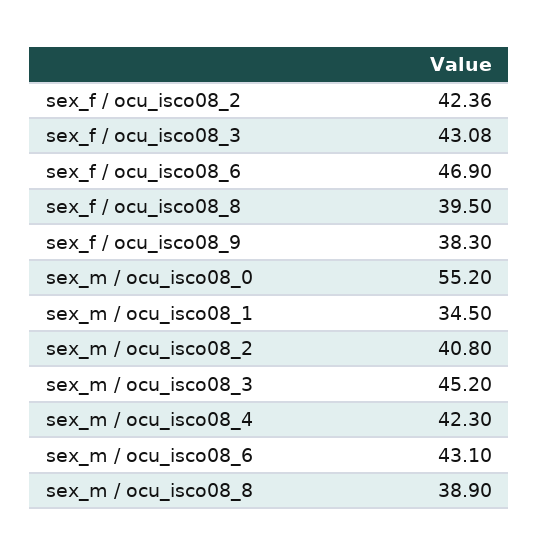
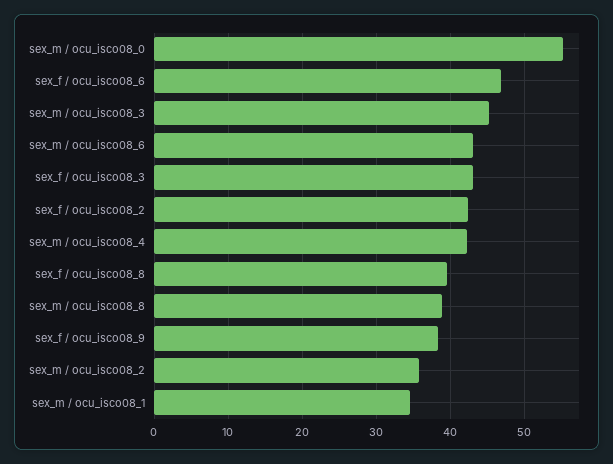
  {
    "sex_f / ocu_isco08_2": 42.36,
    "sex_f / ocu_isco08_3": 43.08,
    "sex_f / ocu_isco08_6": 46.9,
    "sex_f / ocu_isco08_8": 39.5,
    "sex_f / ocu_isco08_9": 38.3,
    "sex_m / ocu_isco08_0": 55.2,
    "sex_m / ocu_isco08_1": 34.5,
-   "sex_m / ocu_isco08_2": 40.8,
+   "sex_m / ocu_isco08_2": 36,
    "sex_m / ocu_isco08_3": 45.2,
    "sex_m / ocu_isco08_4": 42.3,
    "sex_m / ocu_isco08_6": 43.1,
    "sex_m / ocu_isco08_8": 38.9
  }

